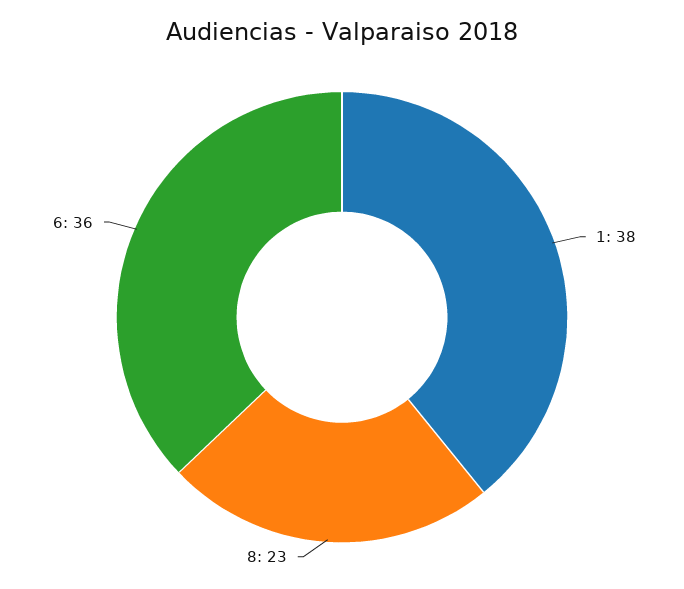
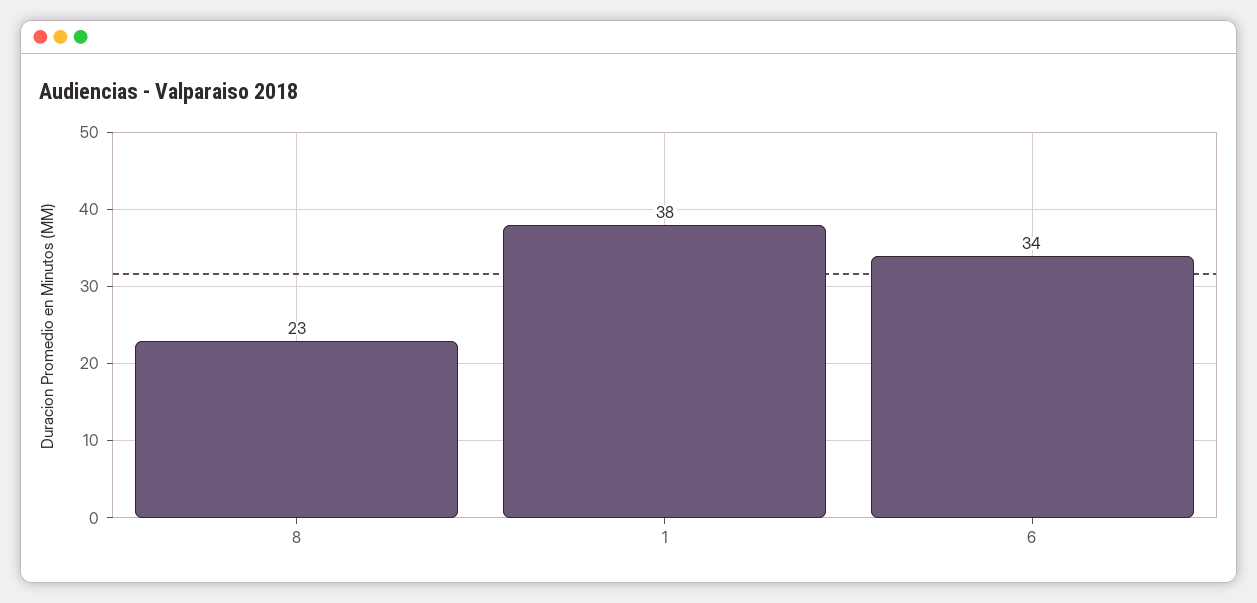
  {
    "1": 38,
    "8": 23,
-   "6": 36
+   "6": 34
  }

